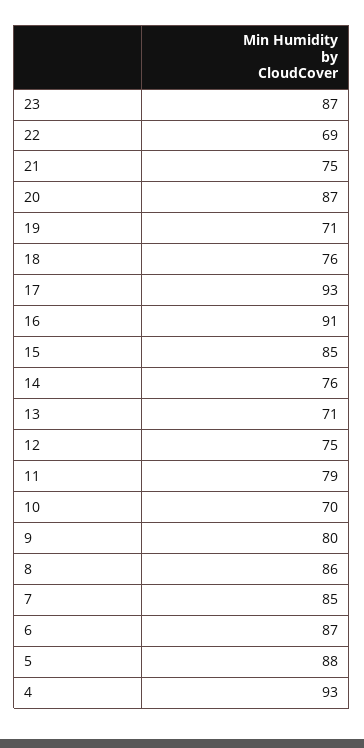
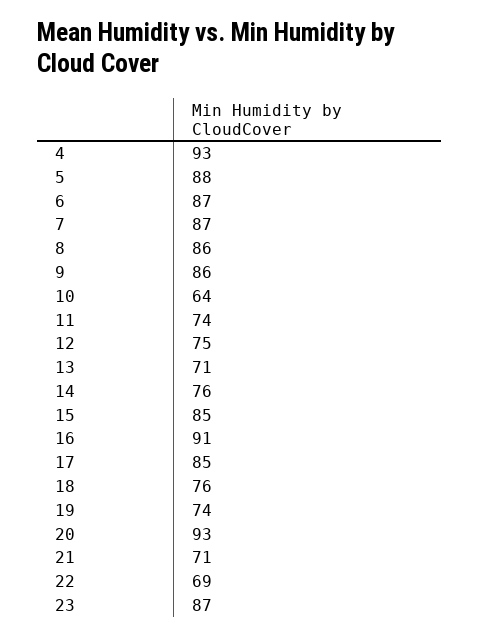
  {
    "23": 87,
    "22": 69,
-   "21": 75,
+   "21": 71,
-   "20": 87,
+   "20": 93,
-   "19": 71,
+   "19": 74,
    "18": 76,
-   "17": 93,
+   "17": 85,
    "16": 91,
    "15": 85,
    "14": 76,
    "13": 71,
    "12": 75,
-   "11": 79,
+   "11": 74,
-   "10": 70,
+   "10": 64,
-   "9": 80,
+   "9": 86,
    "8": 86,
-   "7": 85,
+   "7": 87,
    "6": 87,
    "5": 88,
    "4": 93
  }

